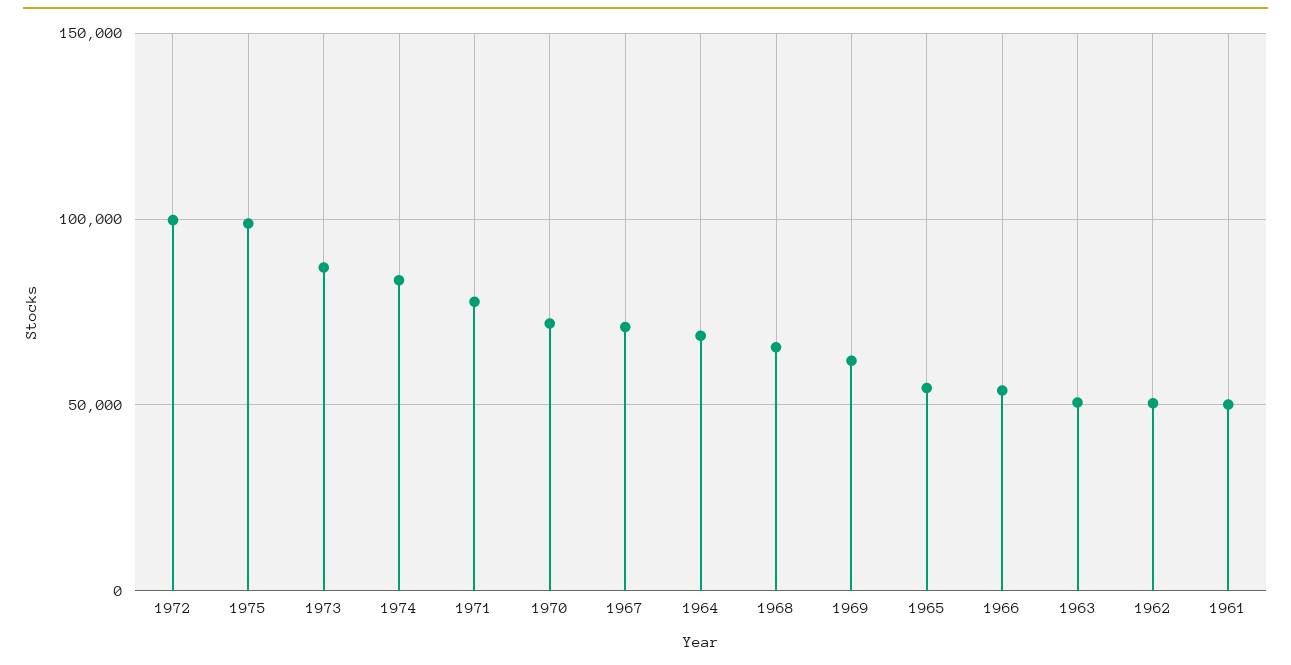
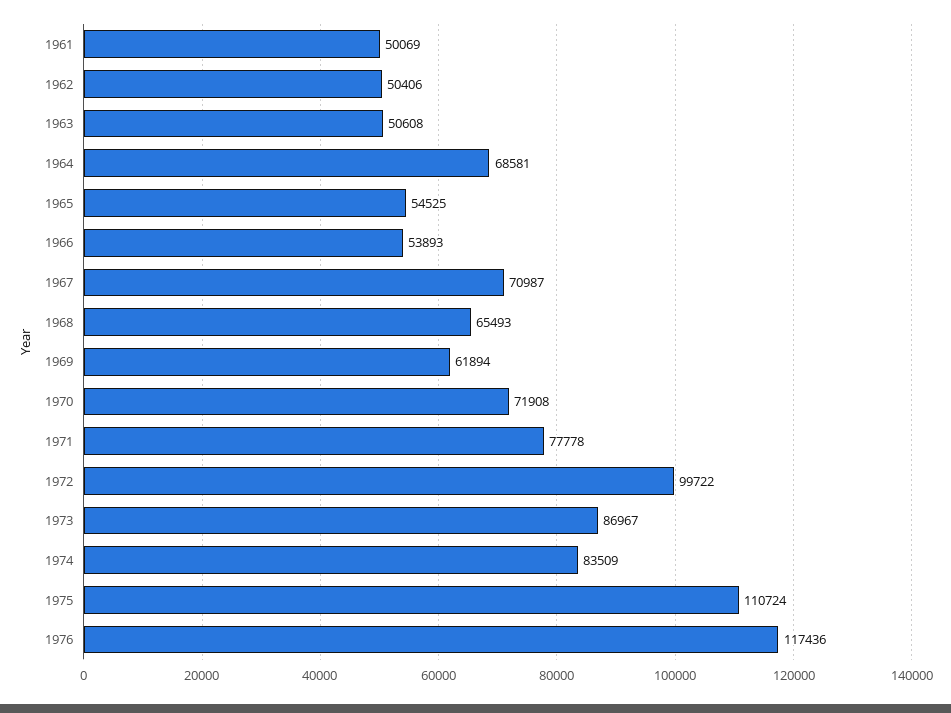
  {
    "1972": 99722,
-   "1975": 100000,
+   "1975": 110724,
    "1973": 86967,
    "1974": 83509,
    "1971": 77778,
    "1970": 71908,
    "1967": 70987,
    "1964": 68581,
    "1968": 65493,
    "1969": 61894,
    "1965": 54525,
    "1966": 53893,
    "1963": 50608,
    "1962": 50406,
-   "1961": 50069
+   "1961": 50069,
+   "1976": 117436
  }

